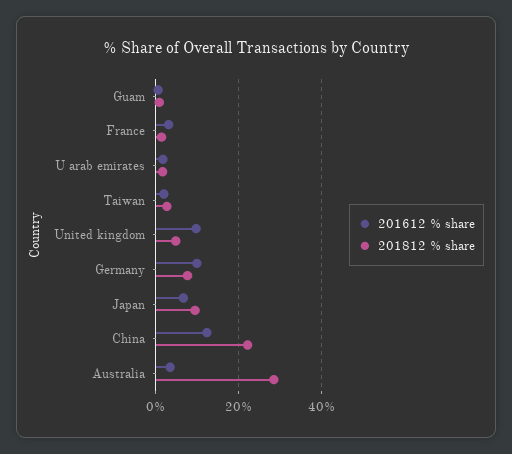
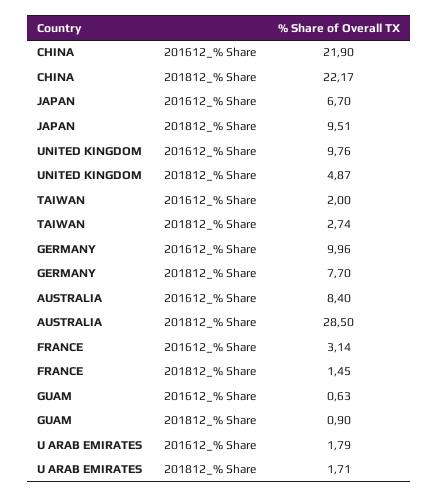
  {
    "201612 % share": {
      "Guam": 0.63,
      "France": 3.14,
      "U arab emirates": 1.79,
      "Taiwan": 2,
      "United kingdom": 9.76,
      "Germany": 9.96,
      "Japan": 6.7,
-     "China": 12,
+     "China": 21.9,
-     "Australia": 4
+     "Australia": 8.4
    },
    "201812 % share": {
      "Guam": 0.9,
      "France": 1.45,
      "U arab emirates": 1.71,
      "Taiwan": 2.74,
      "United kingdom": 4.87,
      "Germany": 7.7,
      "Japan": 9.51,
      "China": 22.17,
      "Australia": 28.5
    }
  }

